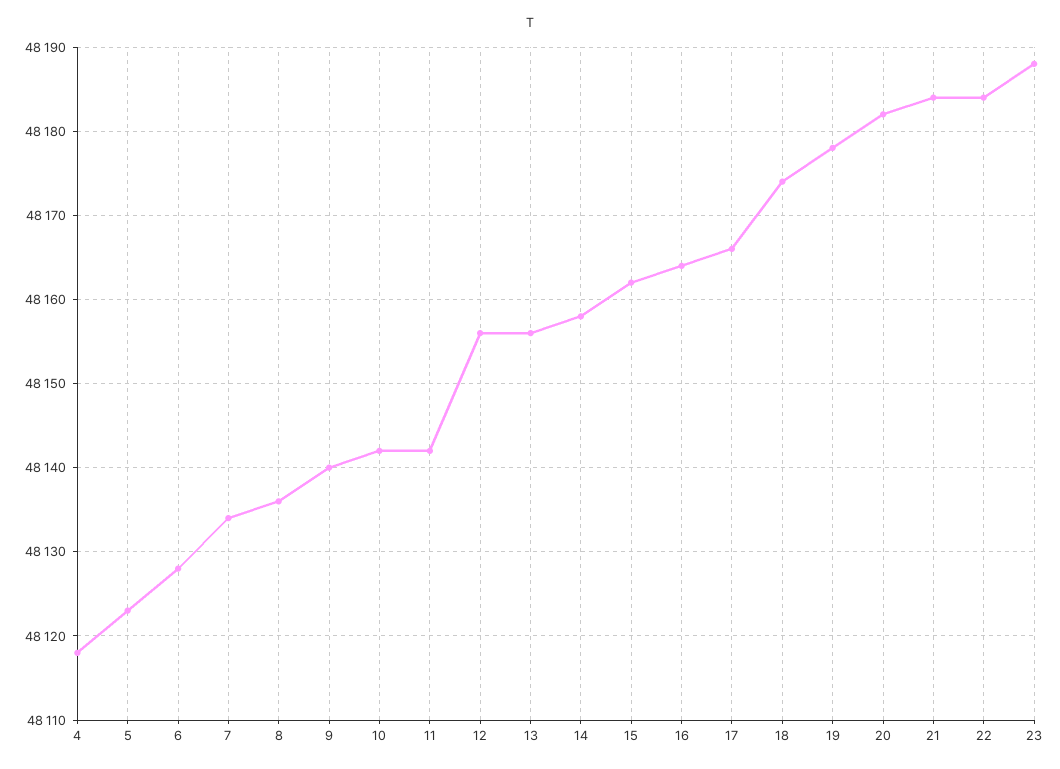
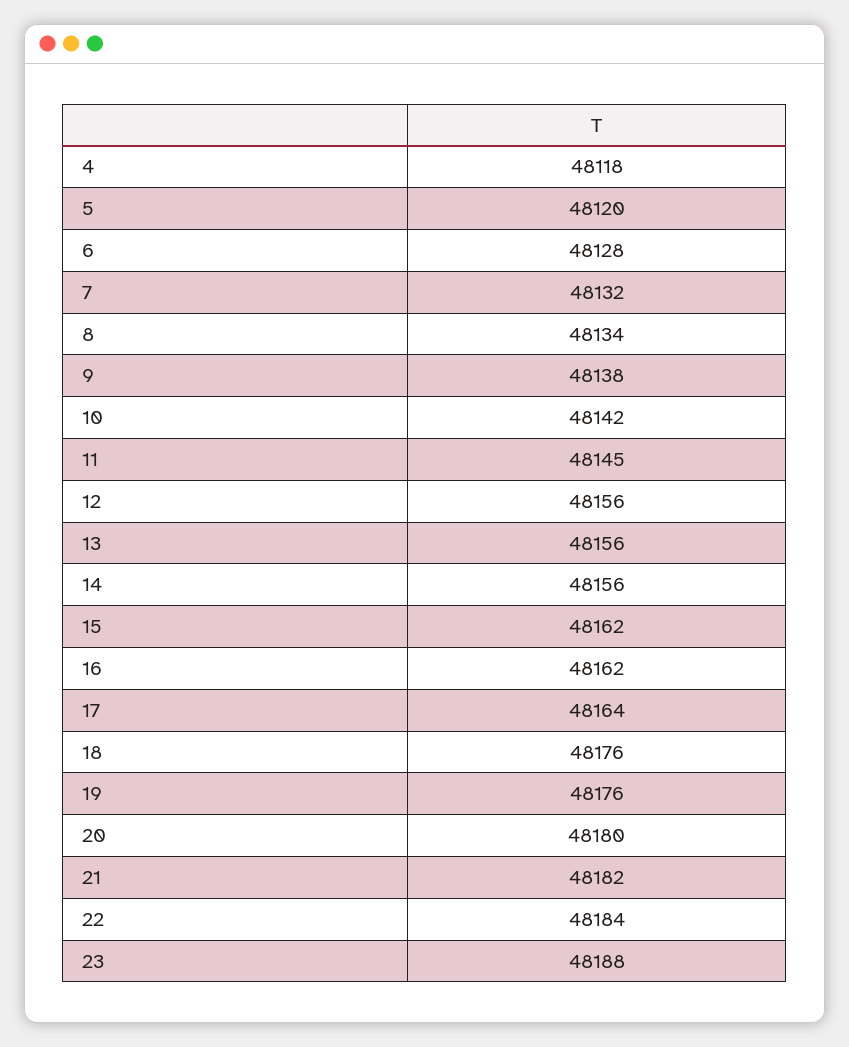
  {
    "4": 48118,
-   "5": 48123,
+   "5": 48120,
    "6": 48128,
-   "7": 48134,
+   "7": 48132,
-   "8": 48136,
+   "8": 48134,
-   "9": 48140,
+   "9": 48138,
    "10": 48142,
-   "11": 48142,
+   "11": 48145,
    "12": 48156,
    "13": 48156,
-   "14": 48158,
+   "14": 48156,
    "15": 48162,
-   "16": 48164,
+   "16": 48162,
-   "17": 48166,
+   "17": 48164,
-   "18": 48174,
+   "18": 48176,
-   "19": 48178,
+   "19": 48176,
-   "20": 48182,
+   "20": 48180,
-   "21": 48184,
+   "21": 48182,
    "22": 48184,
    "23": 48188
  }

